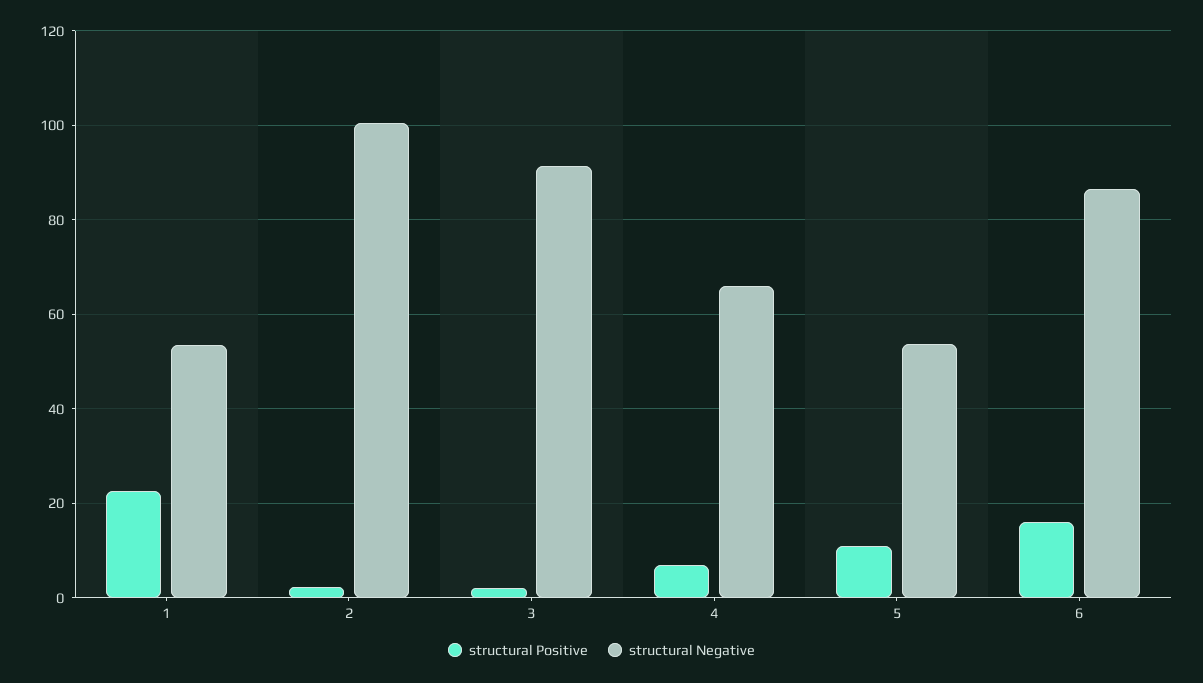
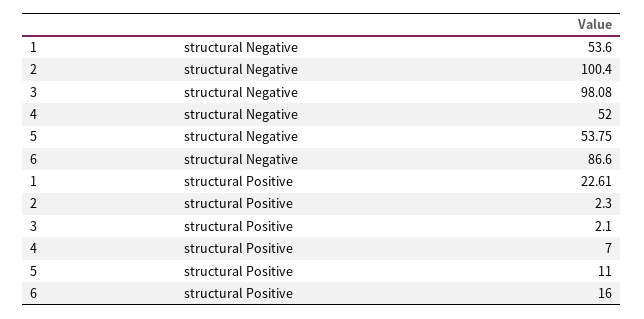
  {
    "structural Positive": {
      "1": 22.61,
      "2": 2.3,
      "3": 2.1,
      "4": 7,
      "5": 11,
      "6": 16
    },
    "structural Negative": {
      "1": 53.6,
      "2": 100.4,
-     "3": 92,
+     "3": 98.08,
-     "4": 66,
+     "4": 52,
      "5": 53.75,
      "6": 86.6
    }
  }

